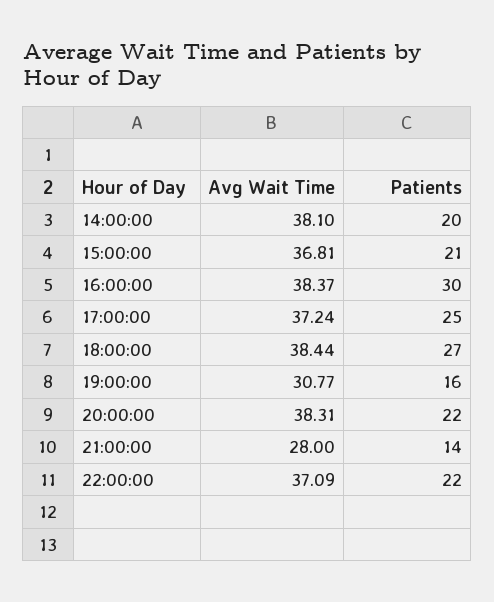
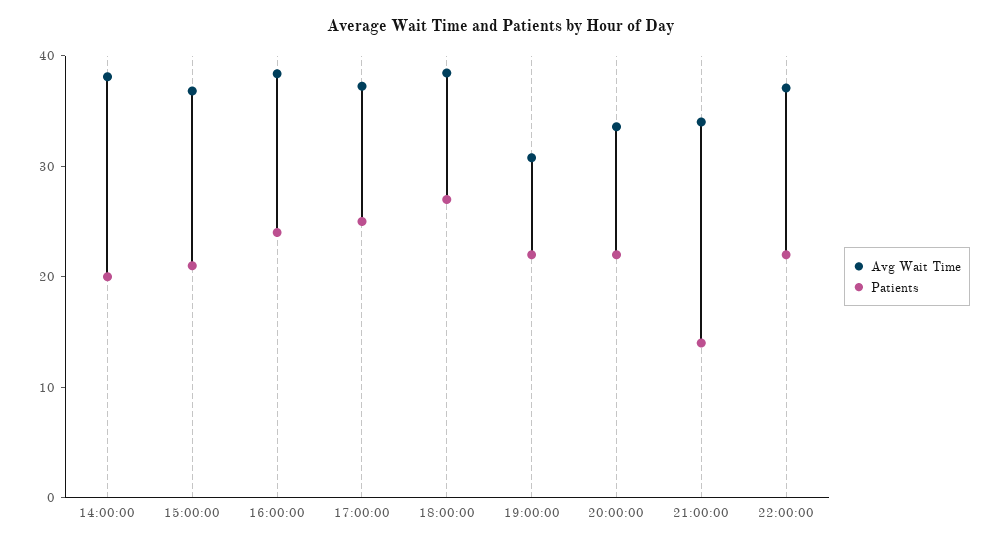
  {
    "Avg Wait Time": {
      "14:00:00": 38.1,
      "15:00:00": 36.81,
      "16:00:00": 38.37,
      "17:00:00": 37.24,
      "18:00:00": 38.44,
      "19:00:00": 30.77,
-     "20:00:00": 38.31,
+     "20:00:00": 34,
-     "21:00:00": 28,
+     "21:00:00": 34,
      "22:00:00": 37.09
    },
    "Patients": {
      "14:00:00": 20,
      "15:00:00": 21,
-     "16:00:00": 30,
+     "16:00:00": 24,
      "17:00:00": 25,
      "18:00:00": 27,
-     "19:00:00": 16,
+     "19:00:00": 22,
      "20:00:00": 22,
      "21:00:00": 14,
      "22:00:00": 22
    }
  }

